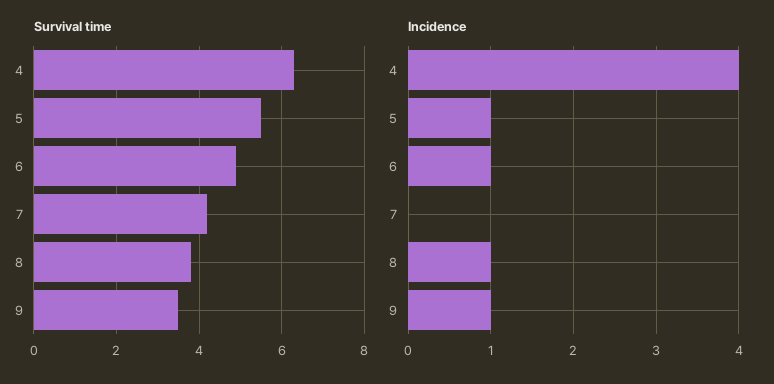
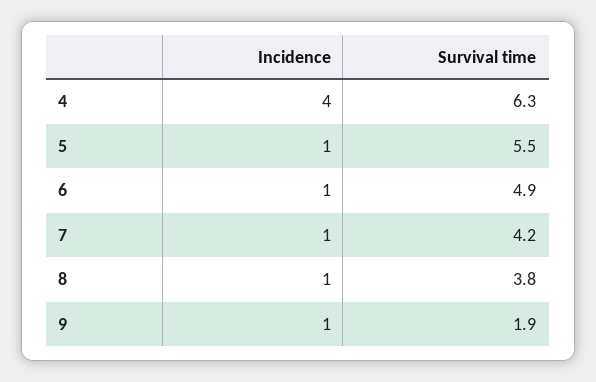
  {
    "Survival time": {
      "4": 6.3,
      "5": 5.5,
      "6": 4.9,
      "7": 4.2,
      "8": 3.8,
-     "9": 3.5
+     "9": 1.9
    },
    "Incidence": {
      "4": 4,
      "5": 1,
      "6": 1,
-     "7": 0,
+     "7": 1,
      "8": 1,
      "9": 1
    }
  }

